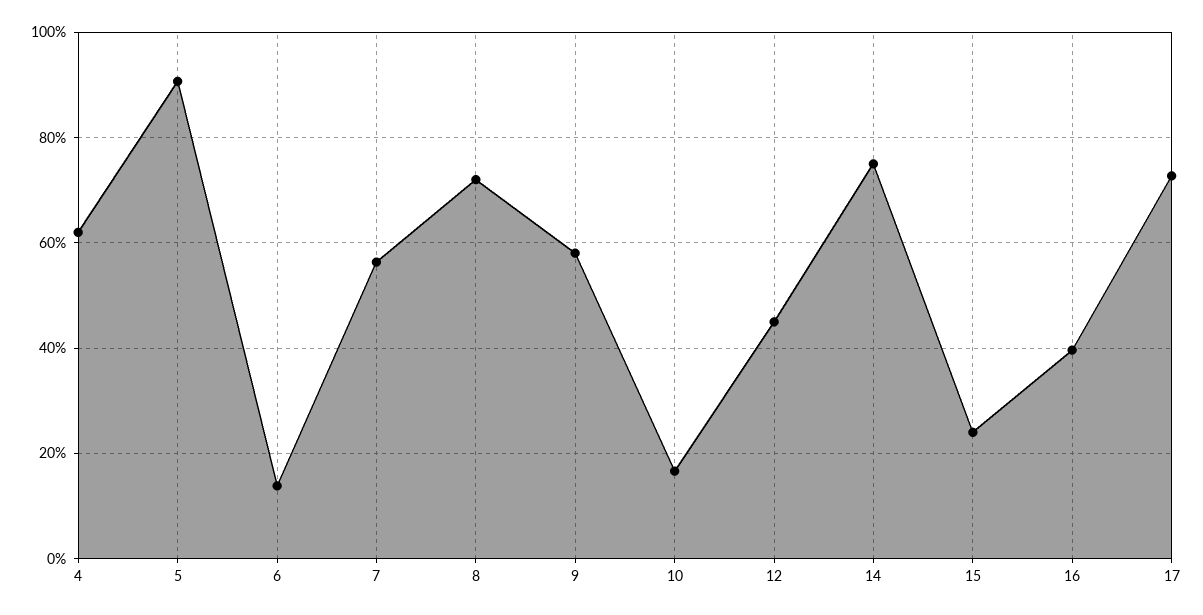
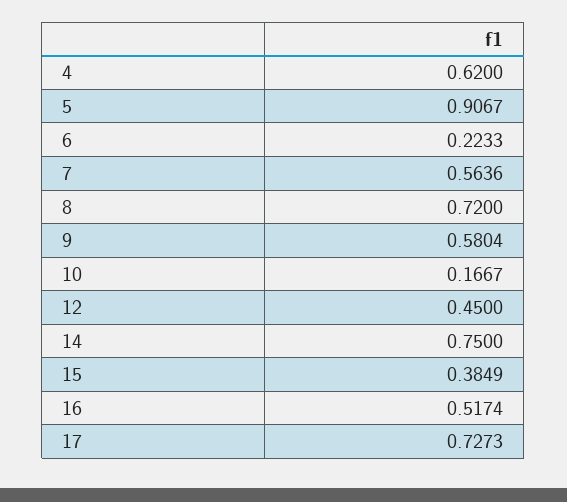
  {
    "4": 0.62,
    "5": 0.9067,
-   "6": 0.14,
+   "6": 0.2233,
    "7": 0.5636,
    "8": 0.72,
    "9": 0.5804,
    "10": 0.1667,
    "12": 0.45,
    "14": 0.75,
-   "15": 0.24,
+   "15": 0.3849,
-   "16": 0.4,
+   "16": 0.5174,
    "17": 0.7273
  }

